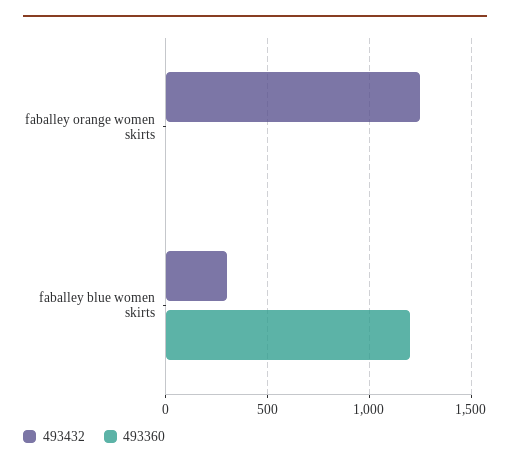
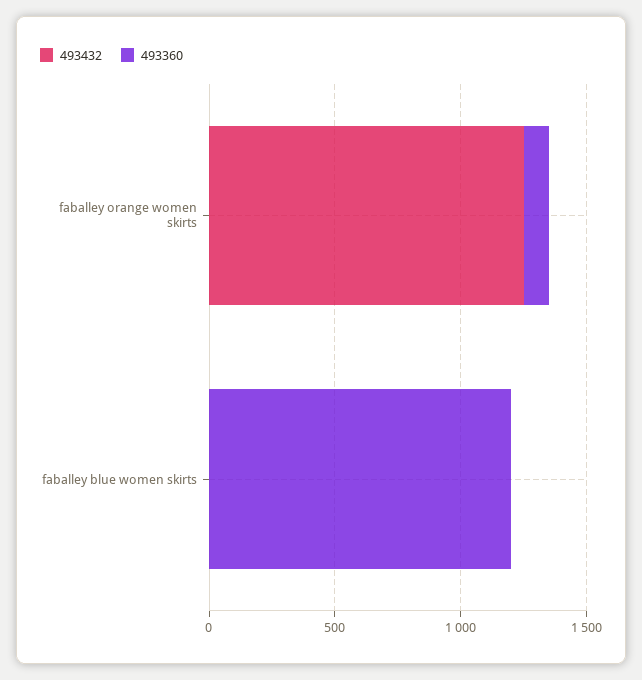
  {
    "493432": {
      "faballey orange women skirts": 1250,
-     "faballey blue women skirts": 300
+     "faballey blue women skirts": 0
    },
    "493360": {
-     "faballey orange women skirts": 0,
+     "faballey orange women skirts": 100,
      "faballey blue women skirts": 1200
    }
  }

